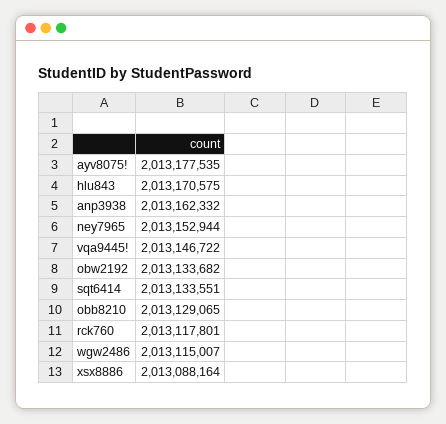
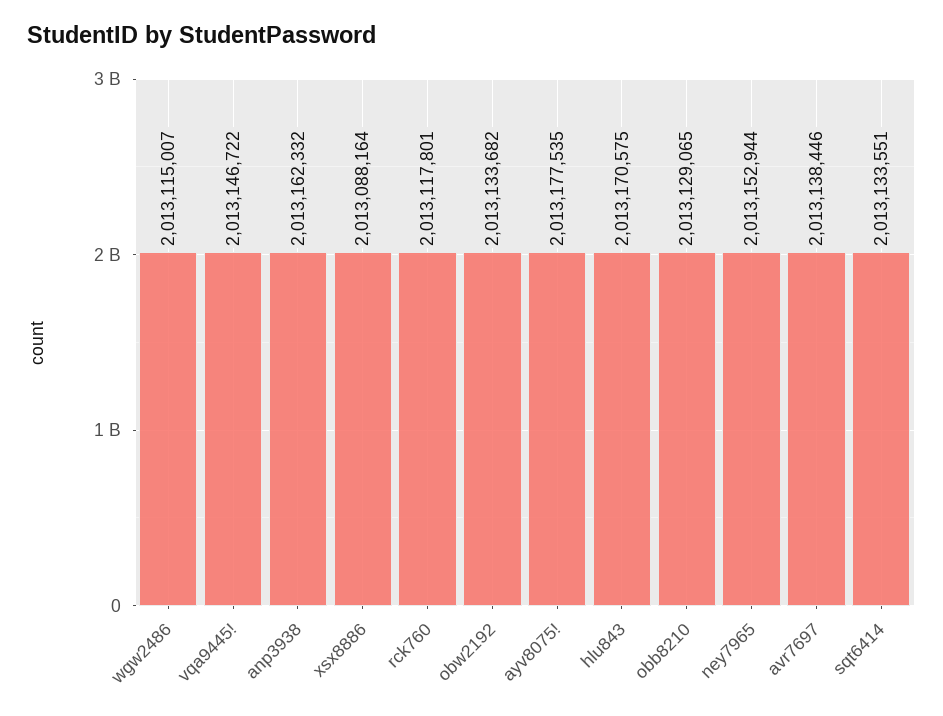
  {
    "ayv8075!": 2013177535,
    "hlu843": 2013170575,
    "anp3938": 2013162332,
    "ney7965": 2013152944,
    "vqa9445!": 2013146722,
    "obw2192": 2013133682,
    "sqt6414": 2013133551,
    "obb8210": 2013129065,
    "rck760": 2013117801,
    "wgw2486": 2013115007,
-   "xsx8886": 2013088164
+   "xsx8886": 2013088164,
+   "avr7697": 2013138446
  }

